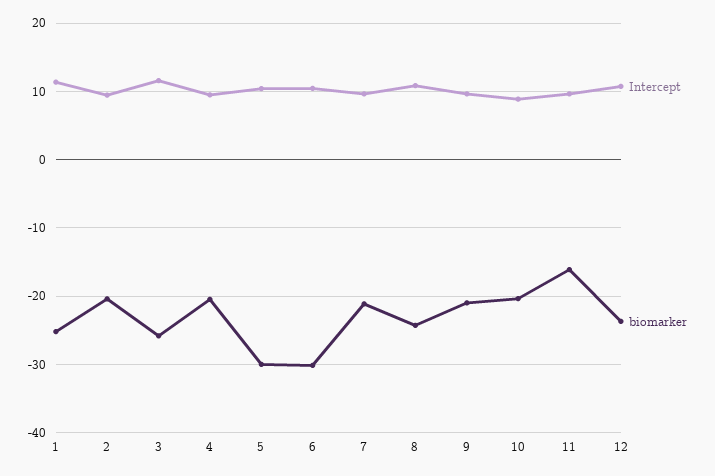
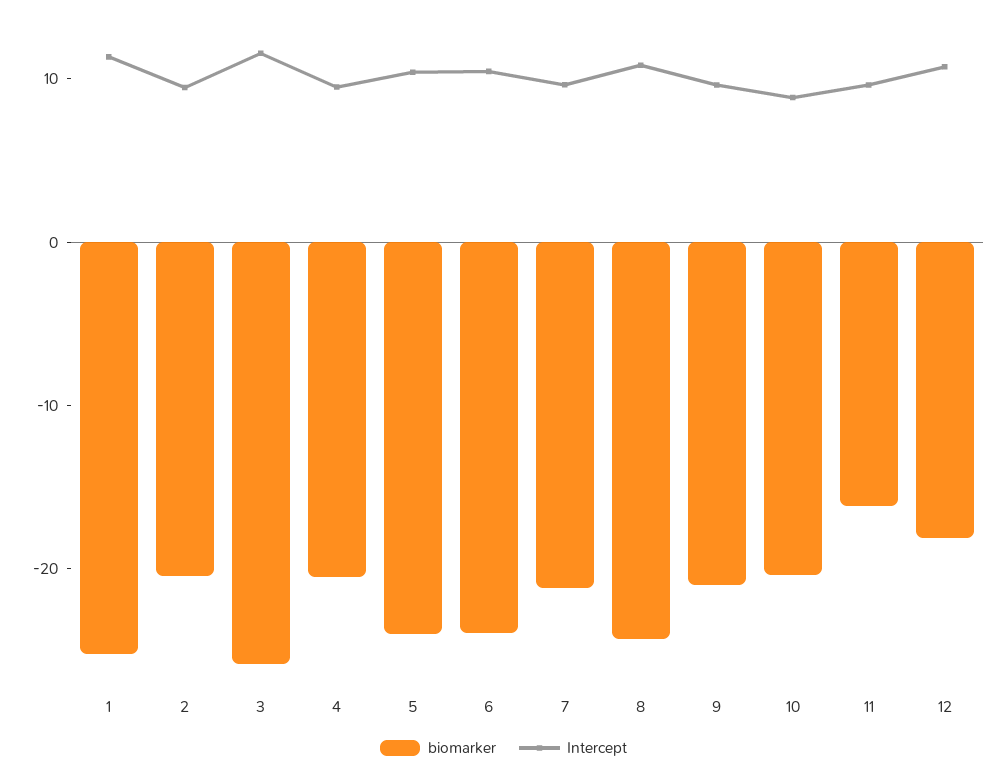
  {
    "Intercept": {
      "1": 11,
      "2": 9,
      "3": 12,
      "4": 10,
      "5": 10,
      "6": 10,
      "7": 10,
      "8": 11,
      "9": 10,
      "10": 9,
      "11": 10,
      "12": 11
    },
    "biomarker": {
      "1": -25,
      "2": -20,
      "3": -26,
      "4": -20,
-     "5": -30,
+     "5": -24,
-     "6": -30,
+     "6": -24,
      "7": -21,
      "8": -24,
      "9": -21,
      "10": -20,
      "11": -16,
-     "12": -24
+     "12": -18
    }
  }

